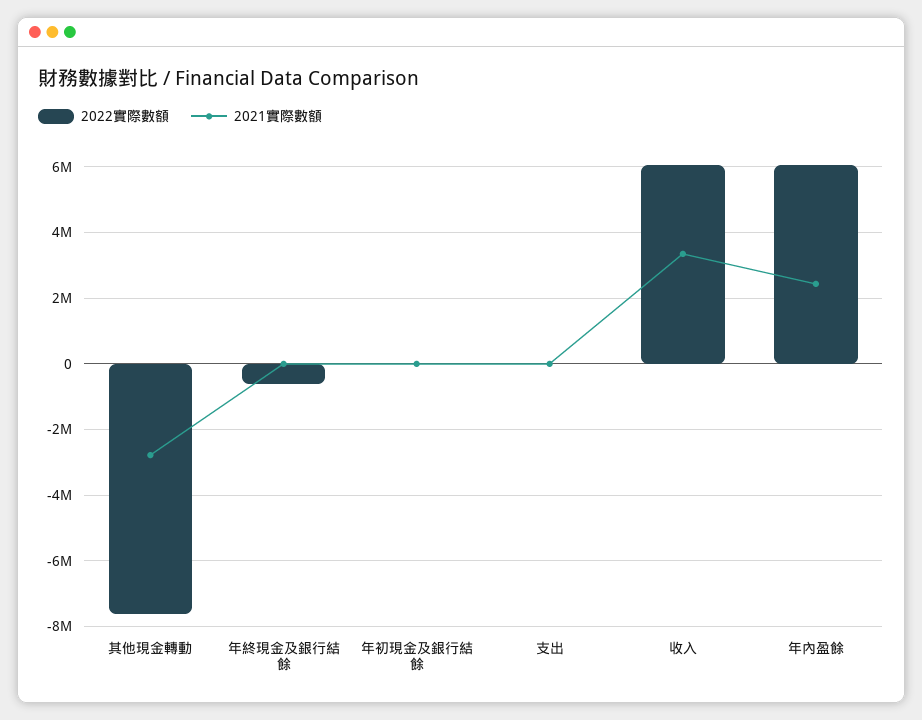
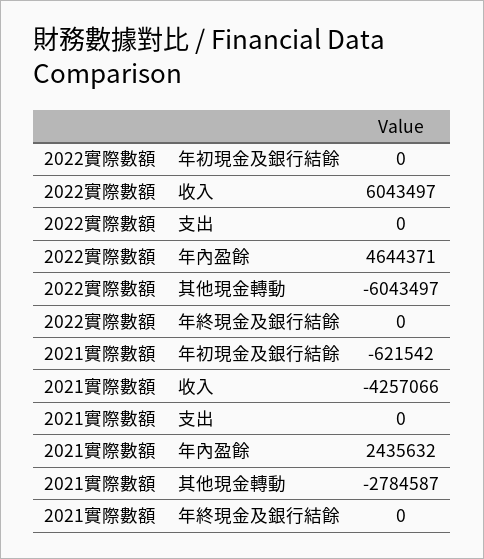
  {
    "2022實際數額": {
-     "其他現金轉動": -7600000,
+     "其他現金轉動": -6043497,
-     "年終現金及銀行結餘": -600000,
+     "年終現金及銀行結餘": 0,
      "年初現金及銀行結餘": 0,
      "支出": 0,
      "收入": 6043497,
-     "年內盈餘": 6000000
+     "年內盈餘": 4644371
    },
    "2021實際數額": {
      "其他現金轉動": -2784587,
      "年終現金及銀行結餘": 0,
-     "年初現金及銀行結餘": 0,
+     "年初現金及銀行結餘": -621542,
      "支出": 0,
-     "收入": 3400000,
+     "收入": -4257066,
      "年內盈餘": 2435632
    }
  }

